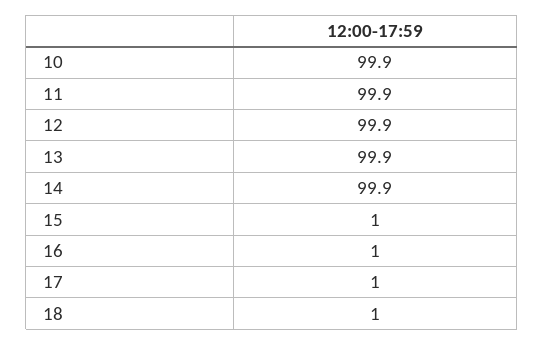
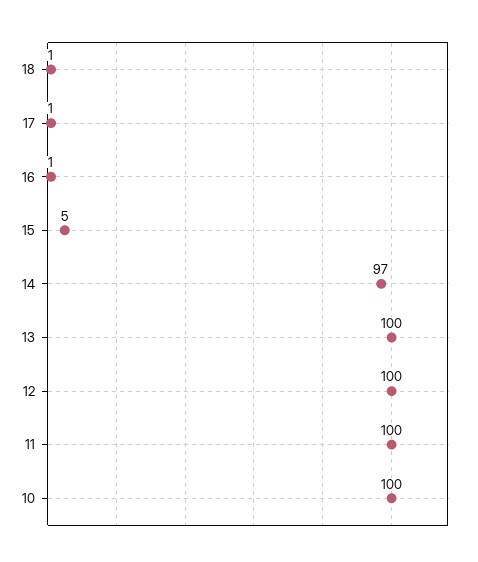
  {
    "10": 99.9,
    "11": 99.9,
    "12": 99.9,
    "13": 99.9,
-   "14": 99.9,
+   "14": 97,
-   "15": 1,
+   "15": 5,
    "16": 1,
    "17": 1,
    "18": 1
  }

